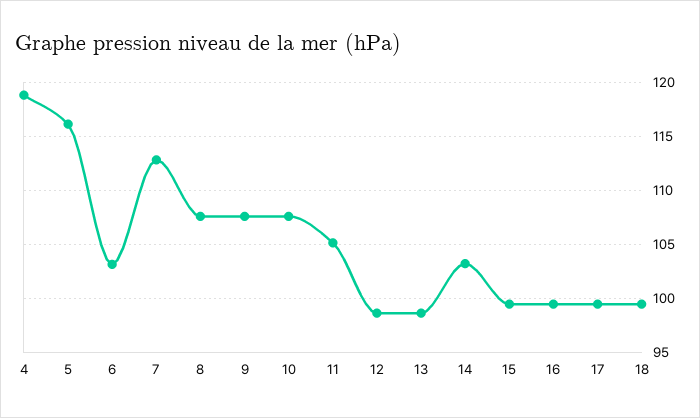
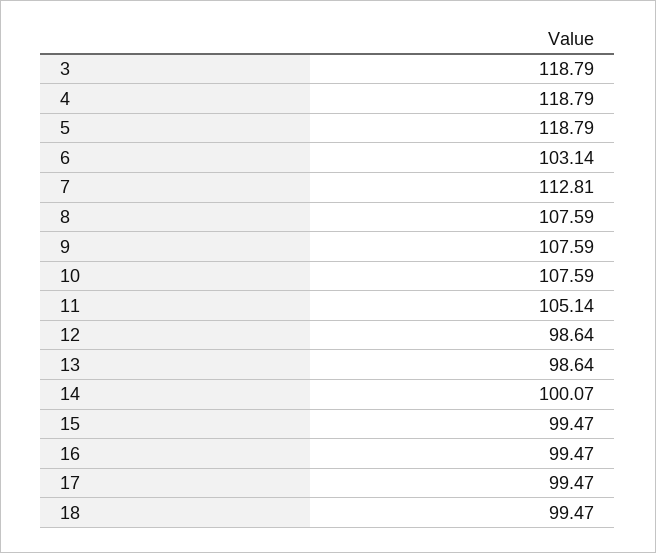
  {
    "4": 118.79,
-   "5": 116,
+   "5": 118.79,
    "6": 103.14,
    "7": 112.81,
    "8": 107.59,
    "9": 107.59,
    "10": 107.59,
    "11": 105.14,
    "12": 98.64,
    "13": 98.64,
-   "14": 103,
+   "14": 100.07,
    "15": 99.47,
    "16": 99.47,
    "17": 99.47,
-   "18": 99.47
+   "18": 99.47,
+   "3": 118.79
  }

